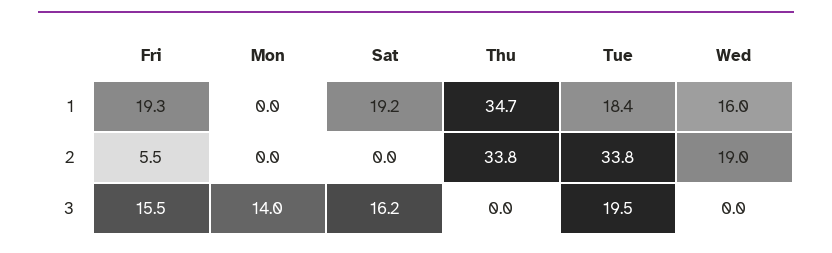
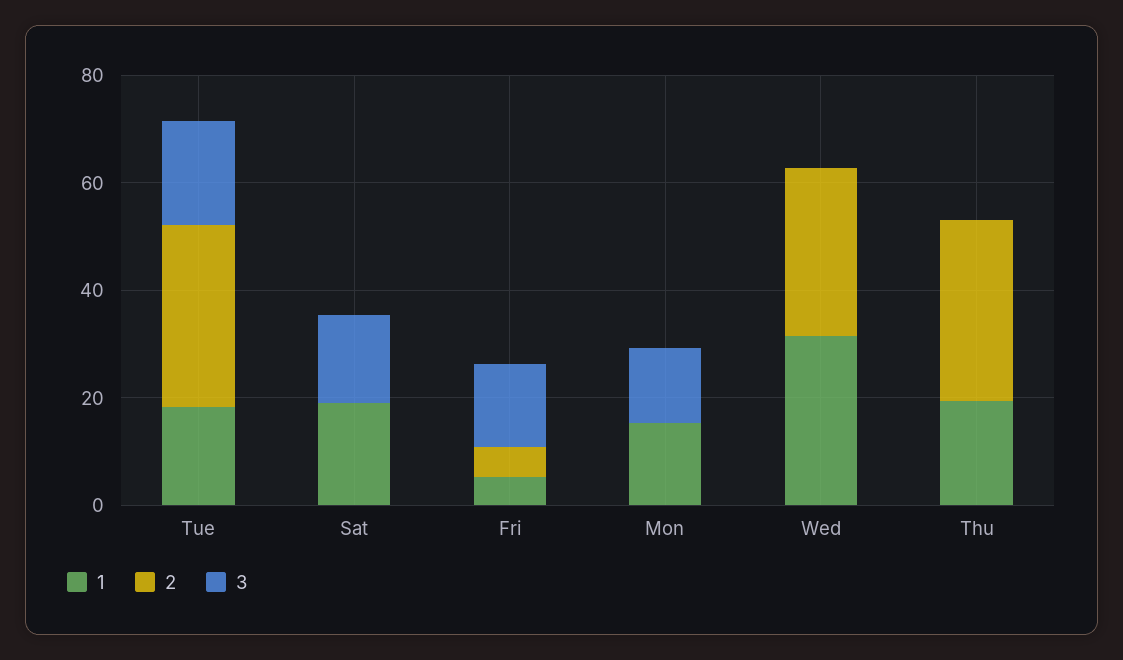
  {
    "1": {
-     "Fri": 19.3,
+     "Fri": 5,
-     "Mon": 0,
+     "Mon": 15,
      "Sat": 19.2,
-     "Thu": 34.7,
+     "Thu": 20,
      "Tue": 18.4,
-     "Wed": 16
+     "Wed": 30
    },
    "2": {
      "Fri": 5.5,
      "Mon": 0,
      "Sat": 0,
      "Thu": 33.8,
      "Tue": 33.8,
-     "Wed": 19
+     "Wed": 30
    },
    "3": {
      "Fri": 15.5,
      "Mon": 14,
      "Sat": 16.2,
      "Thu": 0,
      "Tue": 19.5,
      "Wed": 0
    }
  }

